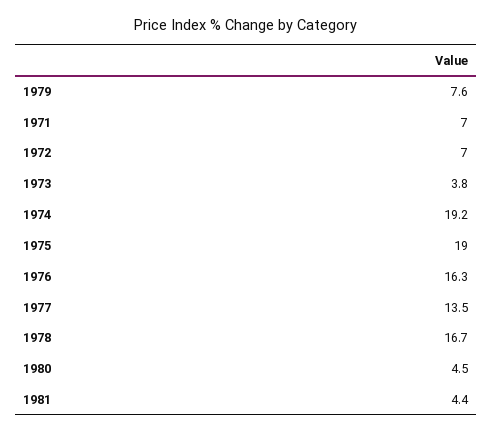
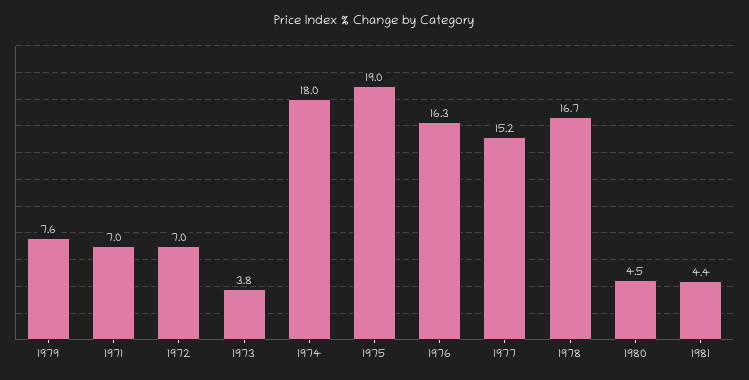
  {
    "1979": 7.6,
    "1971": 7,
    "1972": 7,
    "1973": 3.8,
-   "1974": 19.2,
+   "1974": 18,
    "1975": 19,
    "1976": 16.3,
-   "1977": 13.5,
+   "1977": 15.2,
    "1978": 16.7,
    "1980": 4.5,
    "1981": 4.4
  }

